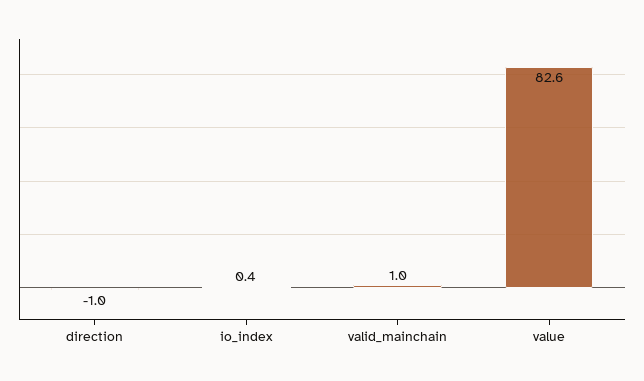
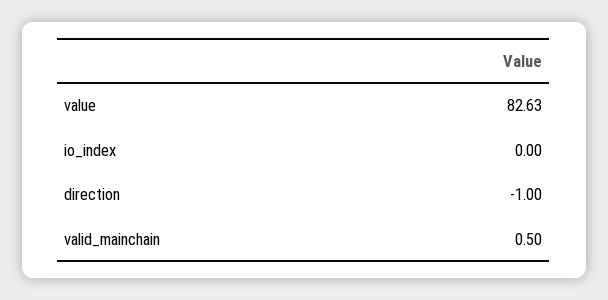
  {
    "direction": -1,
-   "io_index": 0.4,
+   "io_index": 0,
-   "valid_mainchain": 1,
+   "valid_mainchain": 0.5,
    "value": 82.63
  }

